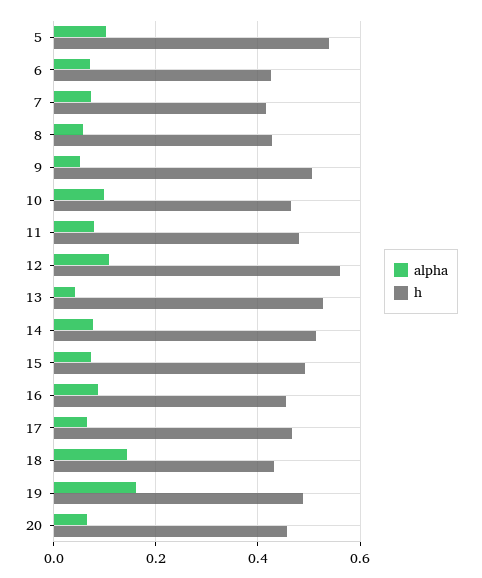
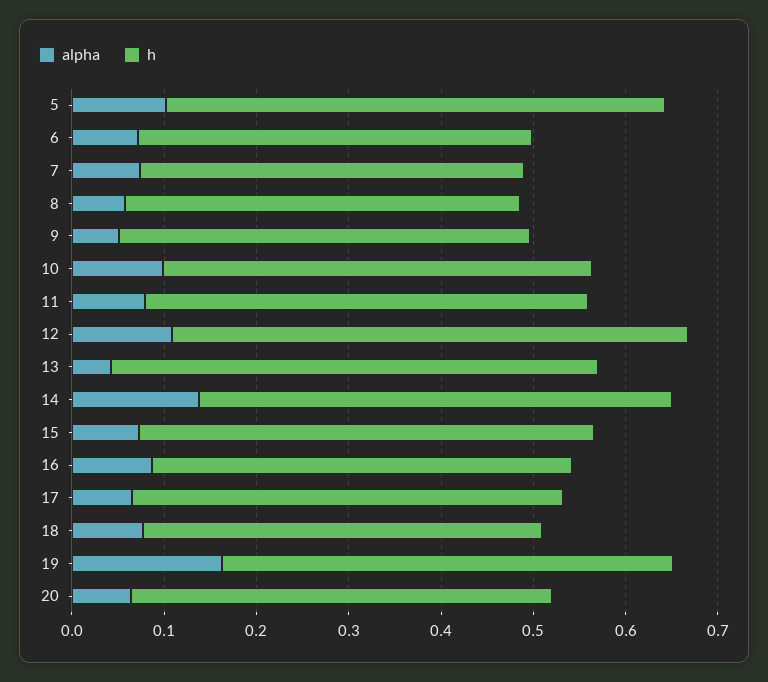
  {
    "alpha": {
      "5": 0.1,
      "6": 0.08,
      "7": 0.08,
      "8": 0.06,
      "9": 0.06,
      "10": 0.1,
      "11": 0.08,
      "12": 0.1,
      "13": 0.04,
-     "14": 0.08,
+     "14": 0.14,
      "15": 0.08,
      "16": 0.08,
      "17": 0.06,
-     "18": 0.14,
+     "18": 0.08,
      "19": 0.16,
      "20": 0.06
    },
    "h": {
      "5": 0.54,
      "6": 0.42,
      "7": 0.42,
      "8": 0.42,
-     "9": 0.5,
+     "9": 0.44,
      "10": 0.46,
      "11": 0.48,
      "12": 0.56,
      "13": 0.52,
      "14": 0.52,
      "15": 0.5,
      "16": 0.46,
      "17": 0.46,
      "18": 0.44,
      "19": 0.48,
      "20": 0.46
    }
  }

